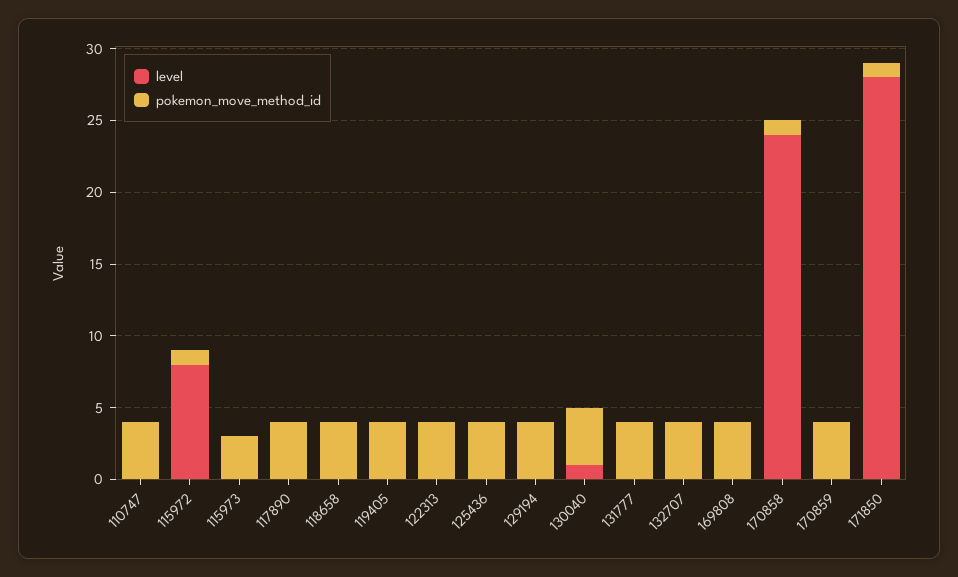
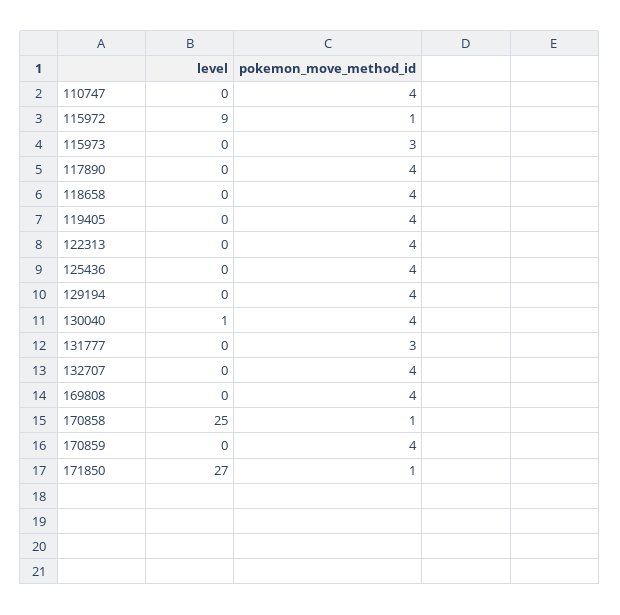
  {
    "level": {
      "110747": 0,
-     "115972": 8,
+     "115972": 9,
      "115973": 0,
      "117890": 0,
      "118658": 0,
      "119405": 0,
      "122313": 0,
      "125436": 0,
      "129194": 0,
      "130040": 1,
      "131777": 0,
      "132707": 0,
      "169808": 0,
-     "170858": 24,
+     "170858": 25,
      "170859": 0,
-     "171850": 28
+     "171850": 27
    },
    "pokemon_move_method_id": {
      "110747": 4,
      "115972": 1,
      "115973": 3,
      "117890": 4,
      "118658": 4,
      "119405": 4,
      "122313": 4,
      "125436": 4,
      "129194": 4,
      "130040": 4,
-     "131777": 4,
+     "131777": 3,
      "132707": 4,
      "169808": 4,
      "170858": 1,
      "170859": 4,
      "171850": 1
    }
  }

